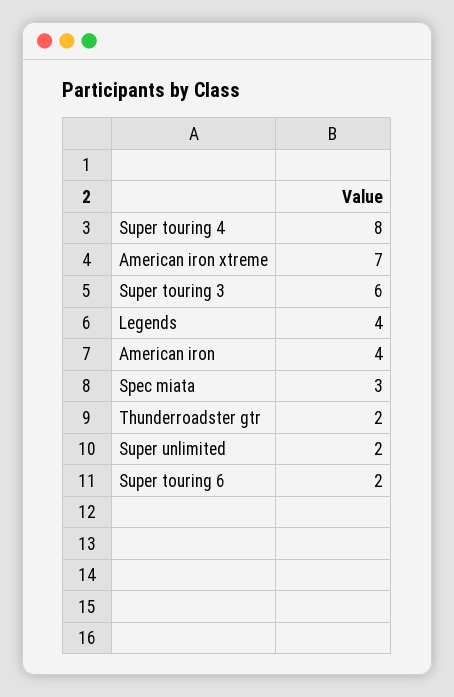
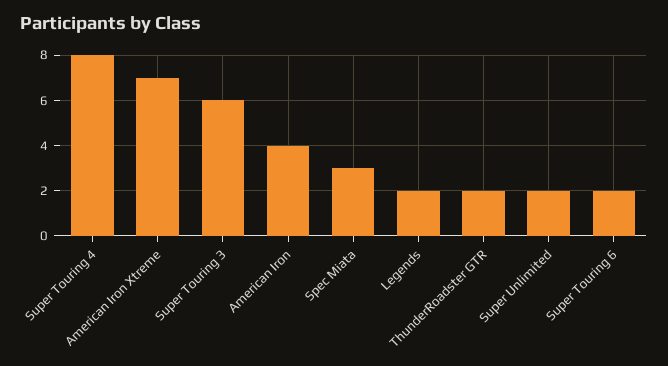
  {
    "Super touring 4": 8,
    "American iron xtreme": 7,
    "Super touring 3": 6,
-   "Legends": 4,
+   "Legends": 2,
    "American iron": 4,
    "Spec miata": 3,
    "Thunderroadster gtr": 2,
    "Super unlimited": 2,
    "Super touring 6": 2
  }

